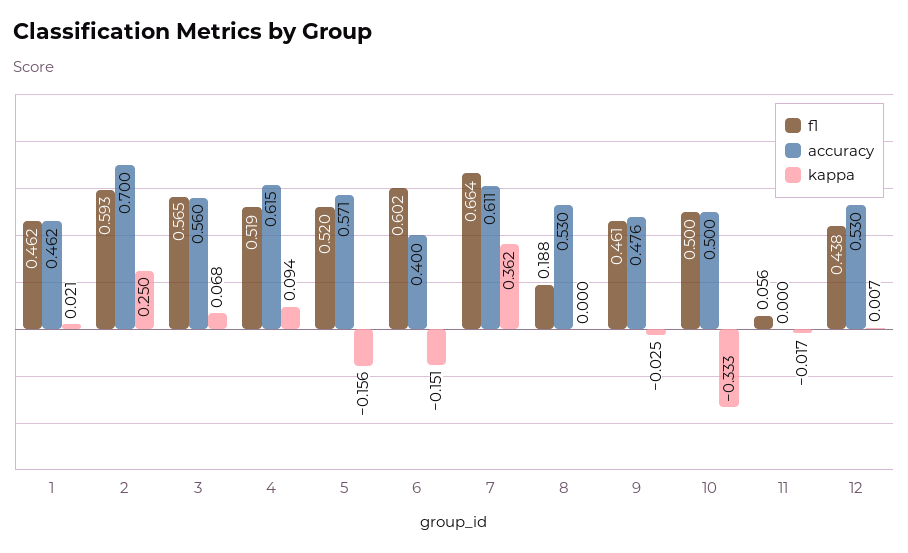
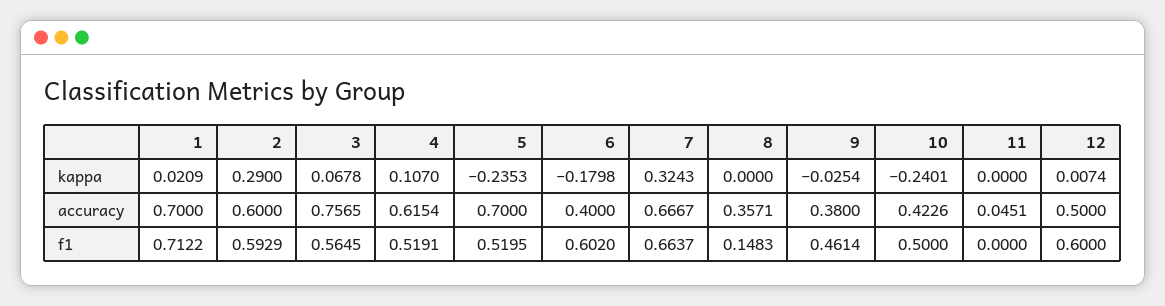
  {
    "f1": {
-     "1": 0.462,
+     "1": 0.7122,
      "2": 0.5929,
      "3": 0.5645,
      "4": 0.5191,
      "5": 0.5195,
      "6": 0.602,
      "7": 0.6637,
-     "8": 0.188,
+     "8": 0.1483,
      "9": 0.4614,
      "10": 0.5,
-     "11": 0.056,
+     "11": 0,
-     "12": 0.438
+     "12": 0.6
    },
    "accuracy": {
-     "1": 0.462,
+     "1": 0.7,
-     "2": 0.7,
+     "2": 0.6,
-     "3": 0.56,
+     "3": 0.7565,
      "4": 0.6154,
-     "5": 0.571,
+     "5": 0.7,
      "6": 0.4,
-     "7": 0.611,
+     "7": 0.6667,
-     "8": 0.53,
+     "8": 0.3571,
-     "9": 0.476,
+     "9": 0.38,
-     "10": 0.5,
+     "10": 0.4226,
-     "11": 0,
+     "11": 0.0451,
-     "12": 0.53
+     "12": 0.5
    },
    "kappa": {
      "1": 0.0209,
-     "2": 0.25,
+     "2": 0.29,
      "3": 0.0678,
-     "4": 0.094,
+     "4": 0.107,
-     "5": -0.156,
+     "5": -0.2353,
-     "6": -0.151,
+     "6": -0.1798,
-     "7": 0.362,
+     "7": 0.3243,
      "8": 0,
      "9": -0.0254,
-     "10": -0.333,
+     "10": -0.2401,
-     "11": -0.017,
+     "11": 0,
      "12": 0.0074
    }
  }

